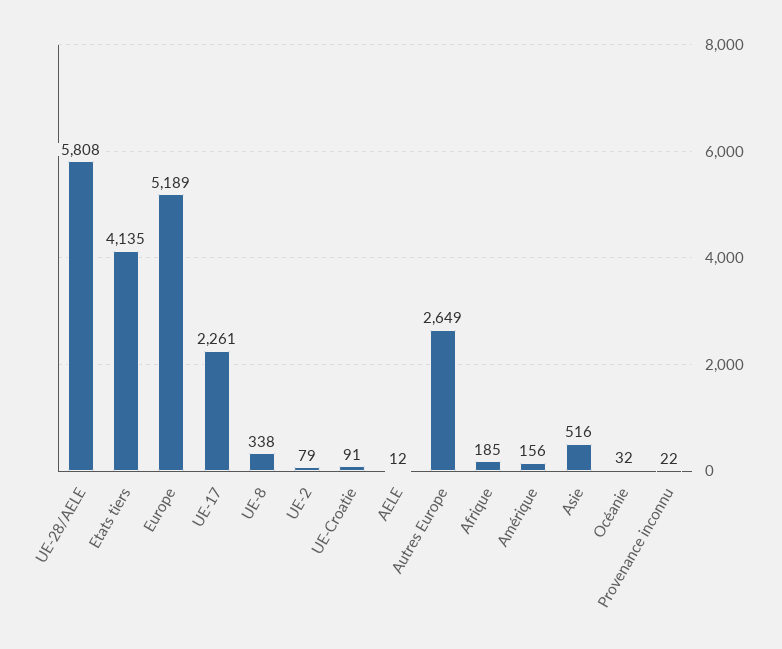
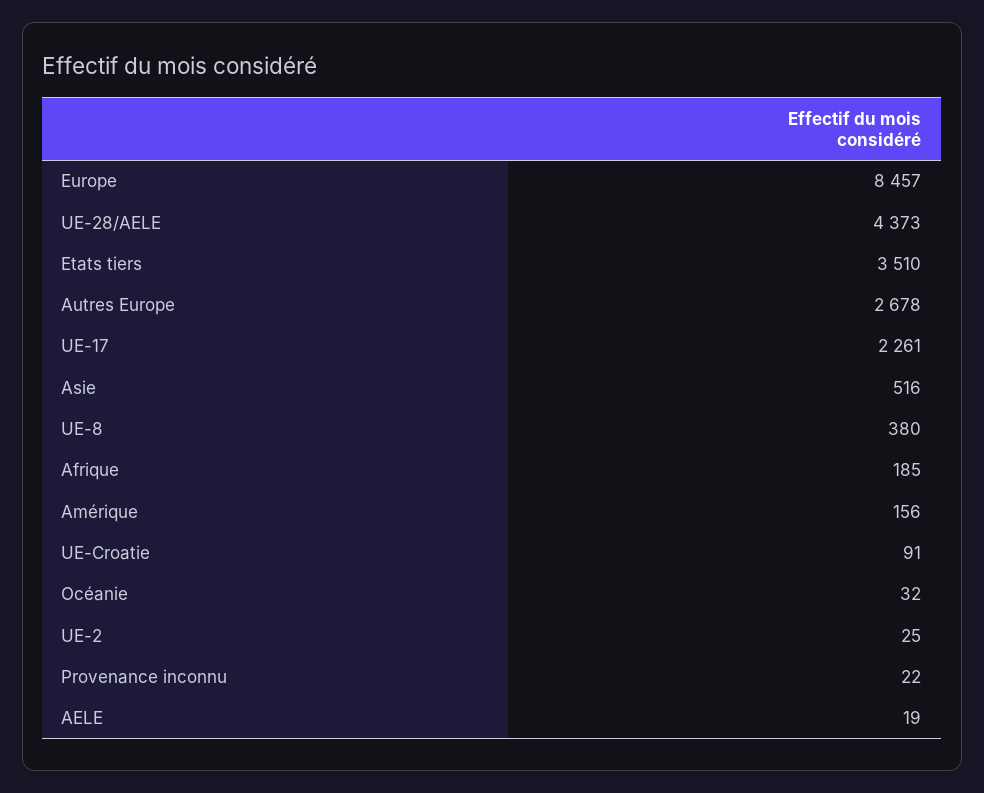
  {
-   "UE-28/AELE": 5808,
+   "UE-28/AELE": 4373,
-   "Etats tiers": 4135,
+   "Etats tiers": 3510,
-   "Europe": 5189,
+   "Europe": 8457,
    "UE-17": 2261,
-   "UE-8": 338,
+   "UE-8": 380,
-   "UE-2": 79,
+   "UE-2": 25,
    "UE-Croatie": 91,
-   "AELE": 12,
+   "AELE": 19,
-   "Autres Europe": 2649,
+   "Autres Europe": 2678,
    "Afrique": 185,
    "Amérique": 156,
    "Asie": 516,
    "Océanie": 32,
    "Provenance inconnu": 22
  }

